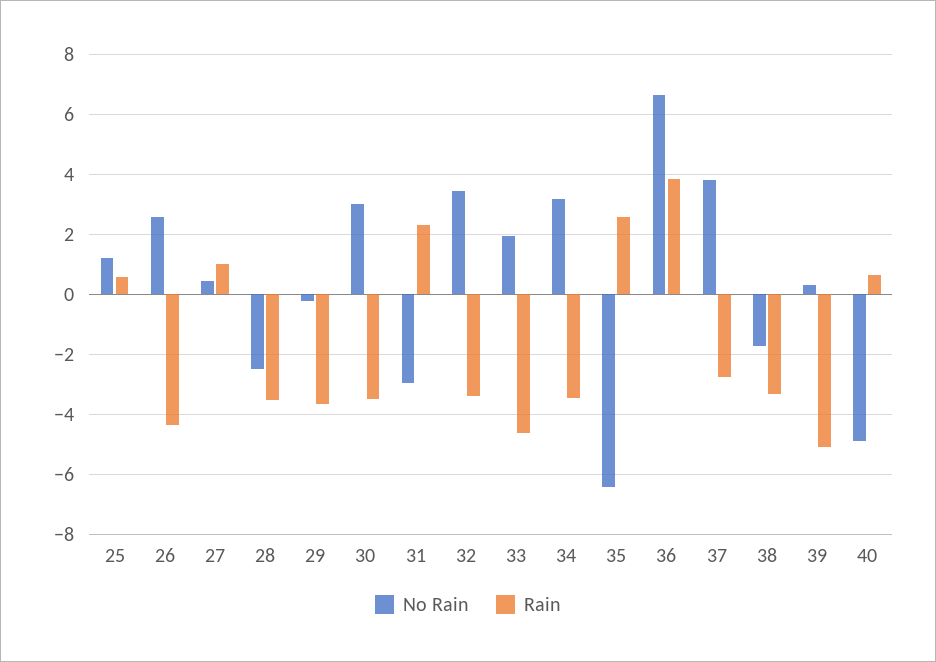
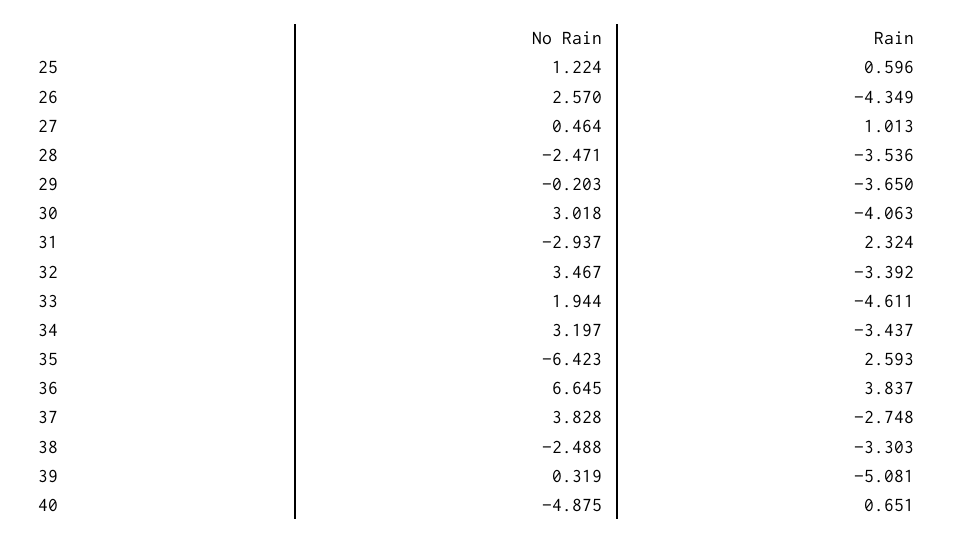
  {
    "No Rain": {
      "25": 1.224,
      "26": 2.57,
      "27": 0.464,
      "28": -2.471,
      "29": -0.203,
      "30": 3.018,
      "31": -2.937,
      "32": 3.467,
      "33": 1.944,
      "34": 3.197,
      "35": -6.423,
      "36": 6.645,
      "37": 3.828,
-     "38": -1.75,
+     "38": -2.488,
      "39": 0.319,
      "40": -4.875
    },
    "Rain": {
      "25": 0.596,
      "26": -4.349,
      "27": 1.013,
      "28": -3.536,
      "29": -3.65,
-     "30": -3.5,
+     "30": -4.063,
      "31": 2.324,
      "32": -3.392,
      "33": -4.611,
      "34": -3.437,
      "35": 2.593,
      "36": 3.837,
      "37": -2.748,
      "38": -3.303,
      "39": -5.081,
      "40": 0.651
    }
  }

